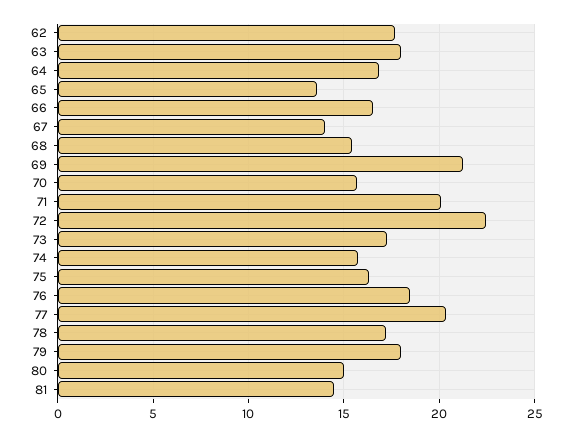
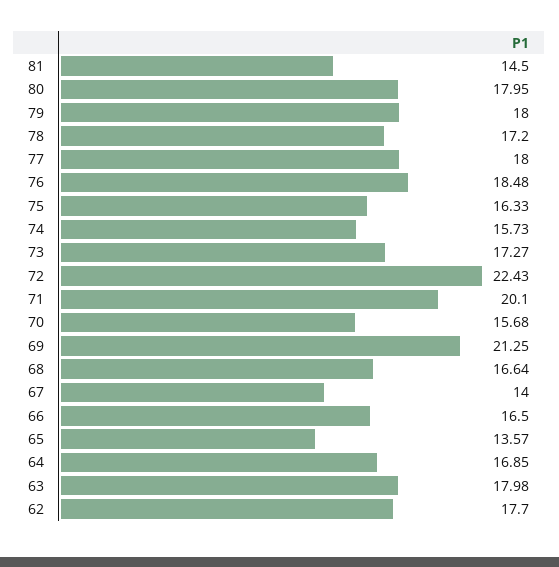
  {
    "62": 17.7,
    "63": 17.98,
    "64": 16.85,
    "65": 13.57,
    "66": 16.5,
    "67": 14,
-   "68": 15.5,
+   "68": 16.64,
    "69": 21.25,
    "70": 15.68,
    "71": 20.1,
    "72": 22.43,
    "73": 17.27,
    "74": 15.73,
    "75": 16.33,
    "76": 18.48,
-   "77": 20.5,
+   "77": 18,
    "78": 17.2,
    "79": 18,
-   "80": 15,
+   "80": 17.95,
    "81": 14.5
  }

